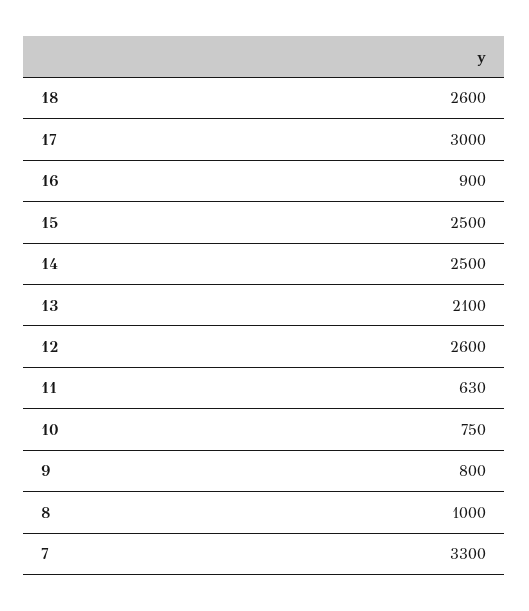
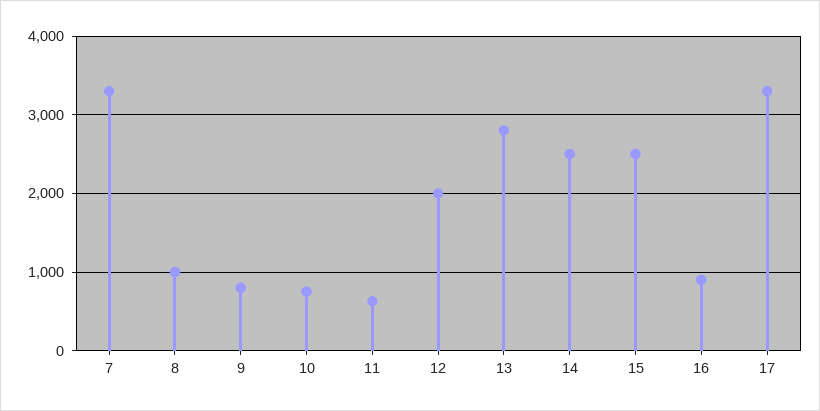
  {
-   "18": 2600,
-   "17": 3000,
+   "17": 3300,
    "16": 900,
    "15": 2500,
    "14": 2500,
-   "13": 2100,
+   "13": 2800,
-   "12": 2600,
+   "12": 2000,
    "11": 630,
    "10": 750,
    "9": 800,
    "8": 1000,
    "7": 3300
  }

